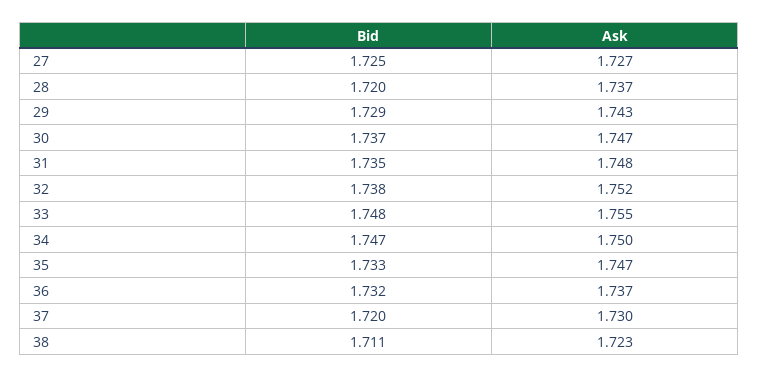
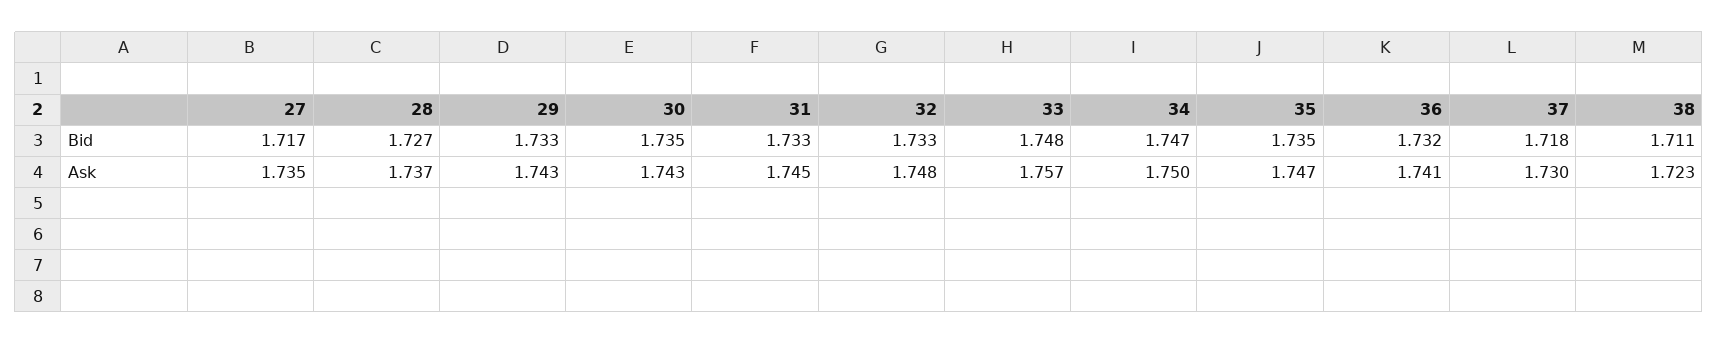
  {
    "Bid": {
-     "27": 1.725,
+     "27": 1.717,
-     "28": 1.72,
+     "28": 1.727,
-     "29": 1.729,
+     "29": 1.733,
-     "30": 1.737,
+     "30": 1.735,
-     "31": 1.735,
+     "31": 1.733,
-     "32": 1.738,
+     "32": 1.733,
      "33": 1.748,
      "34": 1.747,
-     "35": 1.733,
+     "35": 1.735,
      "36": 1.732,
-     "37": 1.72,
+     "37": 1.718,
      "38": 1.711
    },
    "Ask": {
-     "27": 1.727,
+     "27": 1.735,
      "28": 1.737,
      "29": 1.743,
-     "30": 1.747,
+     "30": 1.743,
-     "31": 1.748,
+     "31": 1.745,
-     "32": 1.752,
+     "32": 1.748,
-     "33": 1.755,
+     "33": 1.757,
      "34": 1.75,
      "35": 1.747,
-     "36": 1.737,
+     "36": 1.741,
      "37": 1.73,
      "38": 1.723
    }
  }

